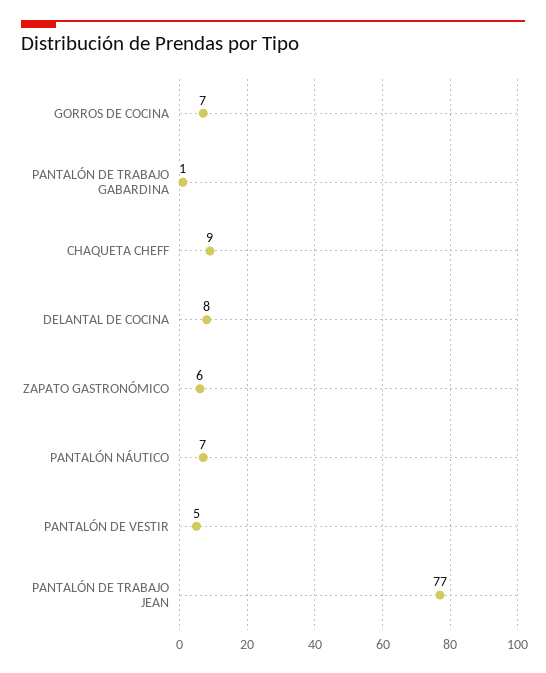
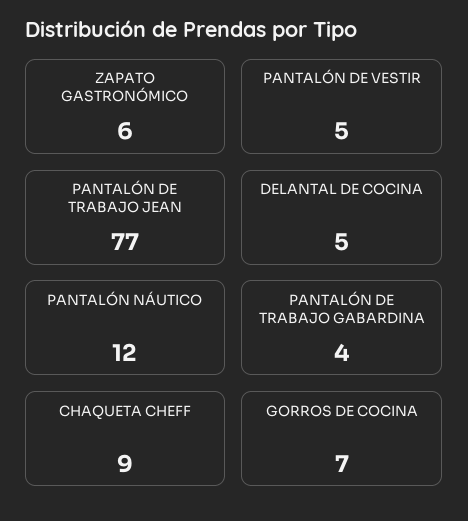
  {
    "GORROS DE COCINA": 7,
-   "PANTALÓN DE TRABAJO GABARDINA": 1,
+   "PANTALÓN DE TRABAJO GABARDINA": 4,
    "CHAQUETA CHEFF": 9,
-   "DELANTAL DE COCINA": 8,
+   "DELANTAL DE COCINA": 5,
    "ZAPATO GASTRONÓMICO": 6,
-   "PANTALÓN NÁUTICO": 7,
+   "PANTALÓN NÁUTICO": 12,
    "PANTALÓN DE VESTIR": 5,
    "PANTALÓN DE TRABAJO JEAN": 77
  }

